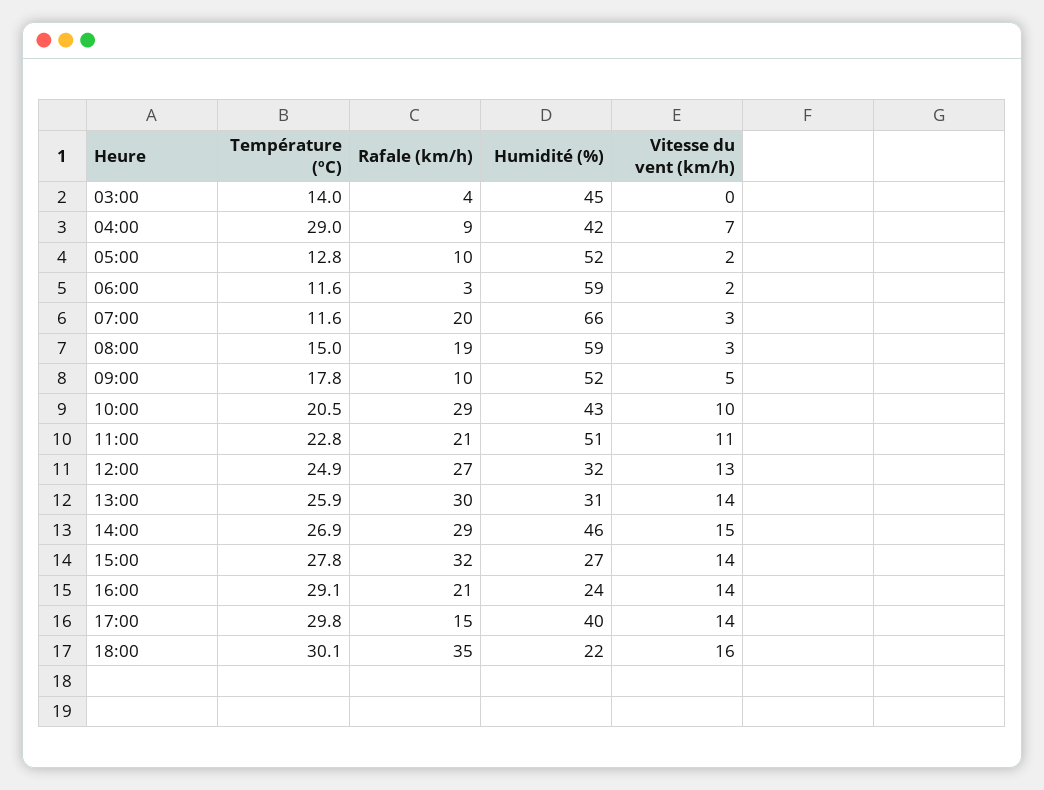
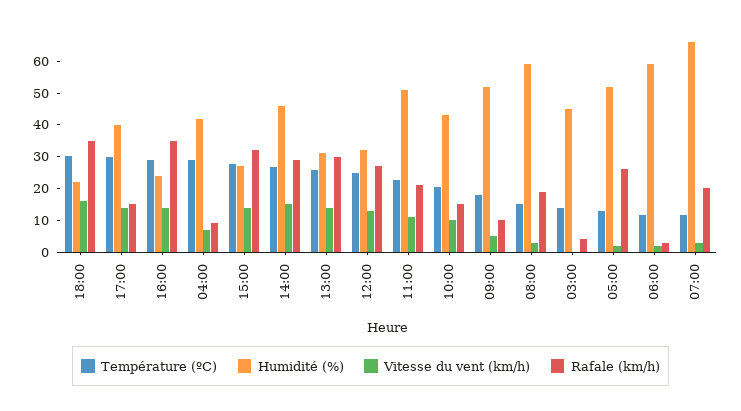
  {
    "Température (ºC)": {
      "03:00": 14,
      "04:00": 29,
      "05:00": 12.8,
      "06:00": 11.6,
      "07:00": 11.6,
      "08:00": 15,
      "09:00": 17.8,
      "10:00": 20.5,
      "11:00": 22.8,
      "12:00": 24.9,
      "13:00": 25.9,
      "14:00": 26.9,
      "15:00": 27.8,
      "16:00": 29.1,
      "17:00": 29.8,
      "18:00": 30.1
    },
    "Rafale (km/h)": {
      "03:00": 4,
      "04:00": 9,
-     "05:00": 10,
+     "05:00": 25,
      "06:00": 3,
      "07:00": 20,
      "08:00": 19,
      "09:00": 10,
-     "10:00": 29,
+     "10:00": 15,
      "11:00": 21,
      "12:00": 27,
      "13:00": 30,
      "14:00": 29,
      "15:00": 32,
-     "16:00": 21,
+     "16:00": 35,
      "17:00": 15,
      "18:00": 35
    },
    "Humidité (%)": {
      "03:00": 45,
      "04:00": 42,
      "05:00": 52,
      "06:00": 59,
      "07:00": 66,
      "08:00": 59,
      "09:00": 52,
      "10:00": 43,
      "11:00": 51,
      "12:00": 32,
      "13:00": 31,
      "14:00": 46,
      "15:00": 27,
      "16:00": 24,
      "17:00": 40,
      "18:00": 22
    },
    "Vitesse du vent (km/h)": {
      "03:00": 0,
      "04:00": 7,
      "05:00": 2,
      "06:00": 2,
      "07:00": 3,
      "08:00": 3,
      "09:00": 5,
      "10:00": 10,
      "11:00": 11,
      "12:00": 13,
      "13:00": 14,
      "14:00": 15,
      "15:00": 14,
      "16:00": 14,
      "17:00": 14,
      "18:00": 16
    }
  }

